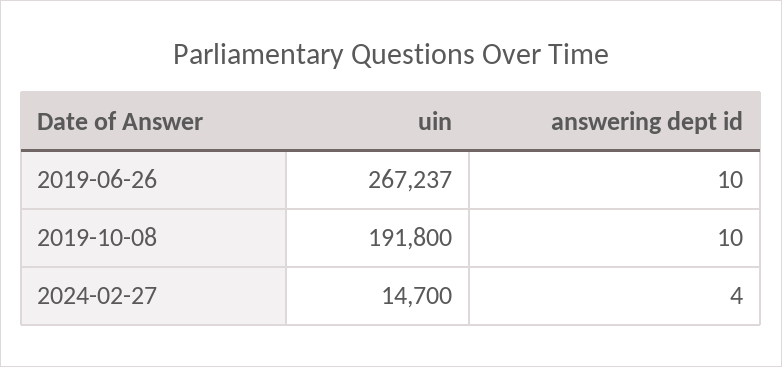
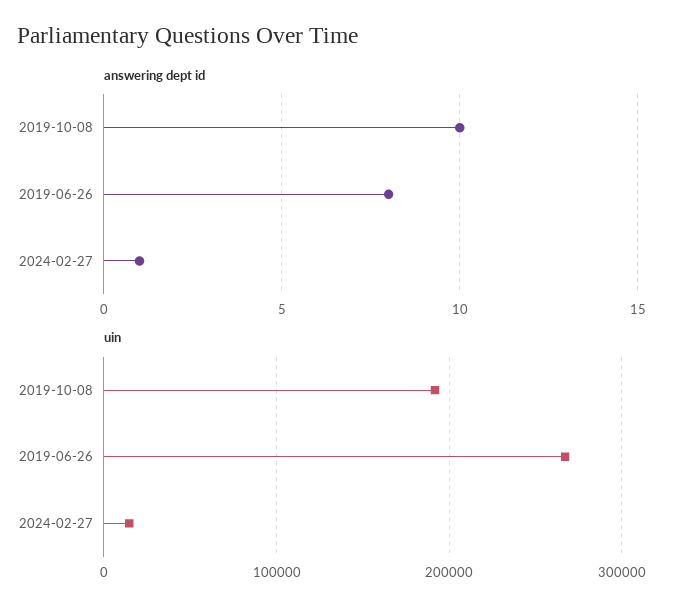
  {
    "uin": {
      "2019-06-26": 267237,
      "2019-10-08": 191800,
      "2024-02-27": 14700
    },
    "answering dept id": {
-     "2019-06-26": 10,
+     "2019-06-26": 8,
      "2019-10-08": 10,
-     "2024-02-27": 4
+     "2024-02-27": 1
    }
  }

